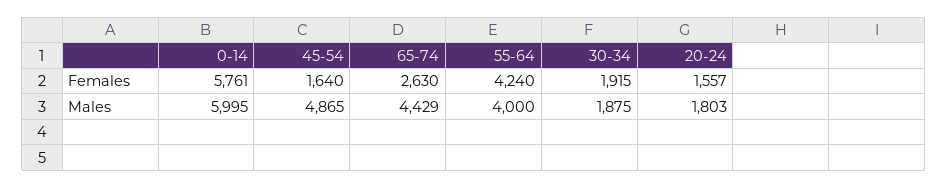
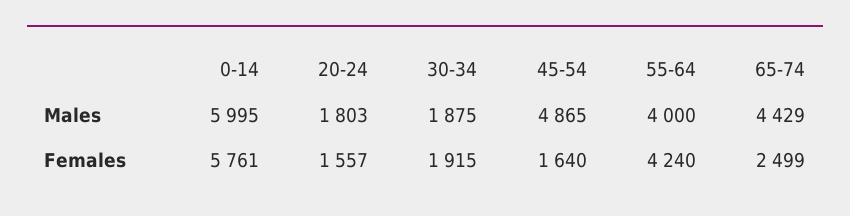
  {
    "0-14": {
      "Females": 5761,
      "Males": 5995
    },
    "45-54": {
      "Females": 1640,
      "Males": 4865
    },
    "65-74": {
-     "Females": 2630,
+     "Females": 2499,
      "Males": 4429
    },
    "55-64": {
      "Females": 4240,
      "Males": 4000
    },
    "30-34": {
      "Females": 1915,
      "Males": 1875
    },
    "20-24": {
      "Females": 1557,
      "Males": 1803
    }
  }

